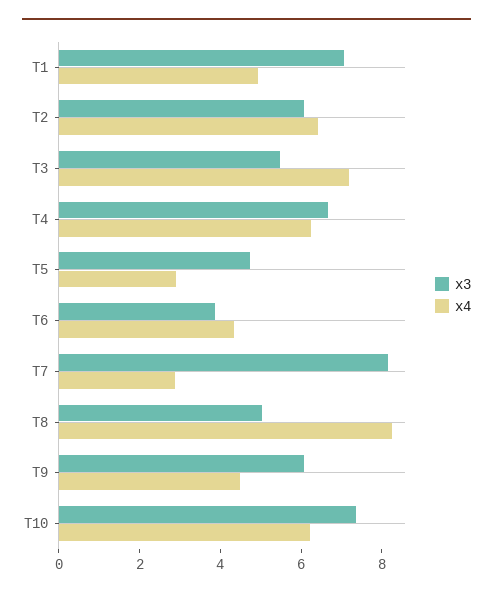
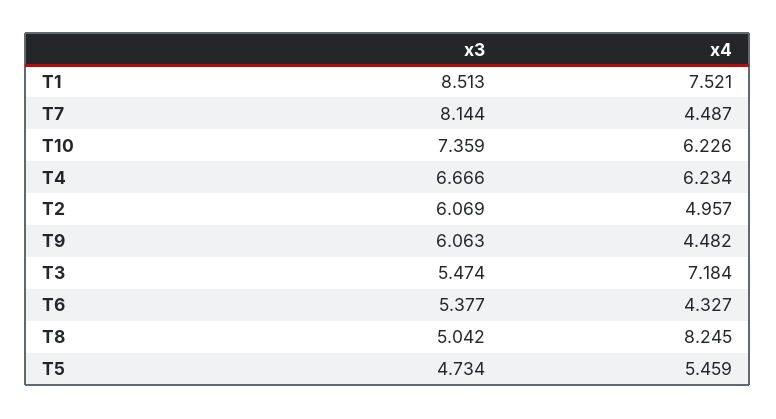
  {
    "x3": {
-     "T1": 7,
+     "T1": 8.513,
      "T2": 6.069,
      "T3": 5.474,
      "T4": 6.666,
      "T5": 4.734,
-     "T6": 4,
+     "T6": 5.377,
      "T7": 8.144,
      "T8": 5.042,
      "T9": 6.063,
      "T10": 7.359
    },
    "x4": {
-     "T1": 5,
+     "T1": 7.521,
-     "T2": 6.5,
+     "T2": 4.957,
      "T3": 7.184,
      "T4": 6.234,
-     "T5": 3,
+     "T5": 5.459,
      "T6": 4.327,
-     "T7": 3,
+     "T7": 4.487,
      "T8": 8.245,
      "T9": 4.482,
      "T10": 6.226
    }
  }

